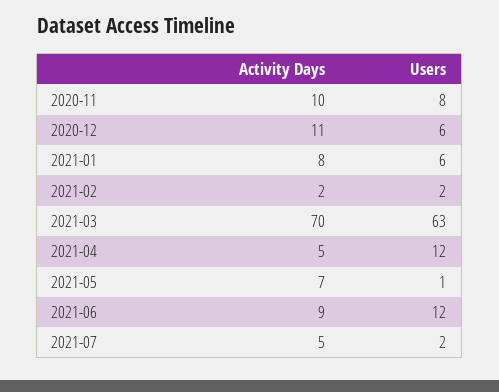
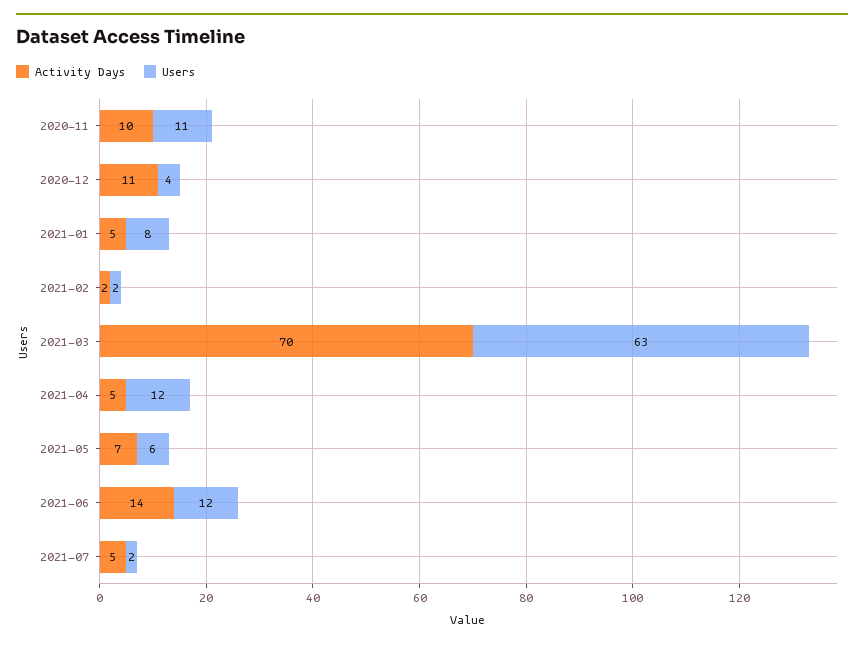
  {
    "Activity Days": {
      "2020-11": 10,
      "2020-12": 11,
-     "2021-01": 8,
+     "2021-01": 5,
      "2021-02": 2,
      "2021-03": 70,
      "2021-04": 5,
      "2021-05": 7,
-     "2021-06": 9,
+     "2021-06": 14,
      "2021-07": 5
    },
    "Users": {
-     "2020-11": 8,
+     "2020-11": 11,
-     "2020-12": 6,
+     "2020-12": 4,
-     "2021-01": 6,
+     "2021-01": 8,
      "2021-02": 2,
      "2021-03": 63,
      "2021-04": 12,
-     "2021-05": 1,
+     "2021-05": 6,
      "2021-06": 12,
      "2021-07": 2
    }
  }

